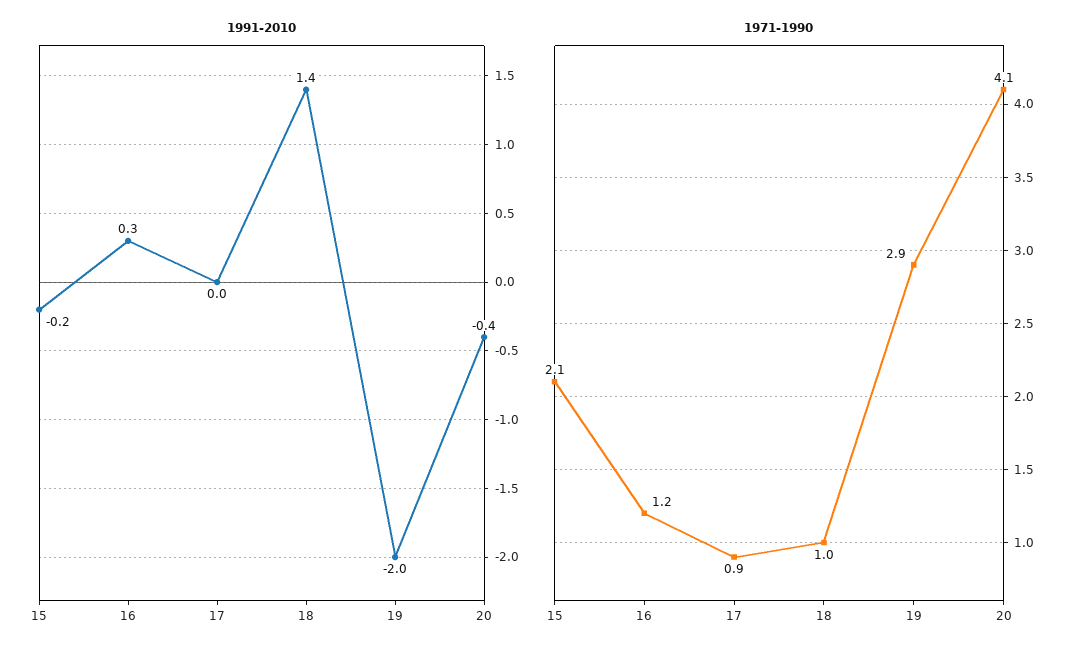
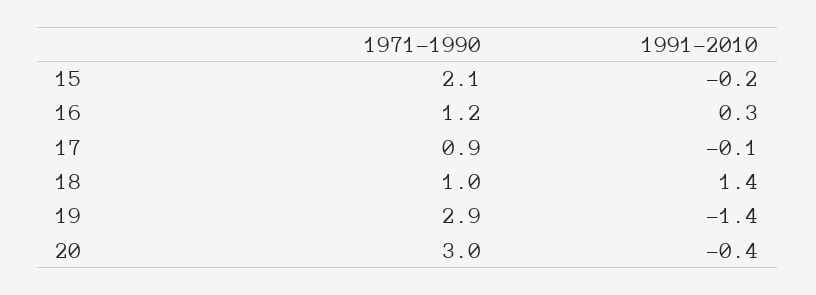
  {
    "1991-2010": {
      "15": -0.2,
      "16": 0.3,
-     "17": 0,
+     "17": -0.1,
      "18": 1.4,
-     "19": -2,
+     "19": -1.4,
      "20": -0.4
    },
    "1971-1990": {
      "15": 2.1,
      "16": 1.2,
      "17": 0.9,
      "18": 1,
      "19": 2.9,
-     "20": 4.1
+     "20": 3
    }
  }

